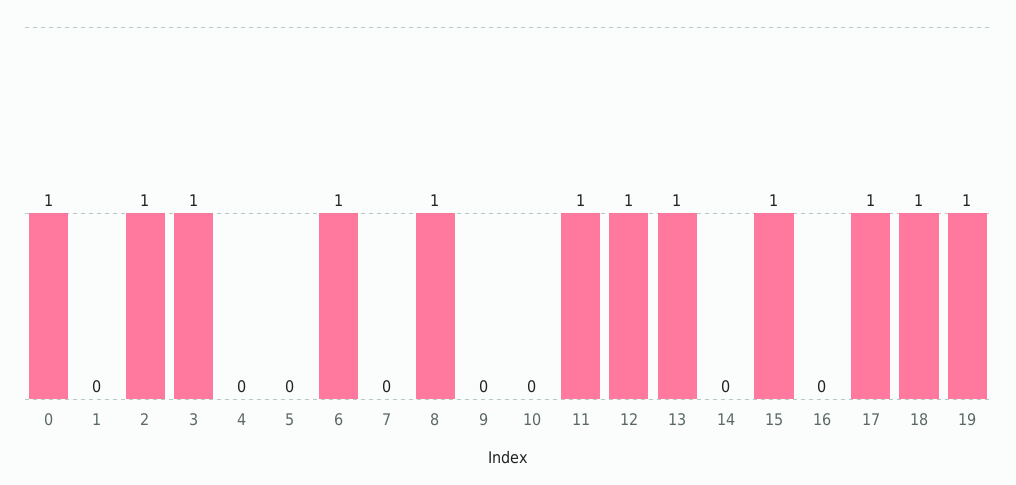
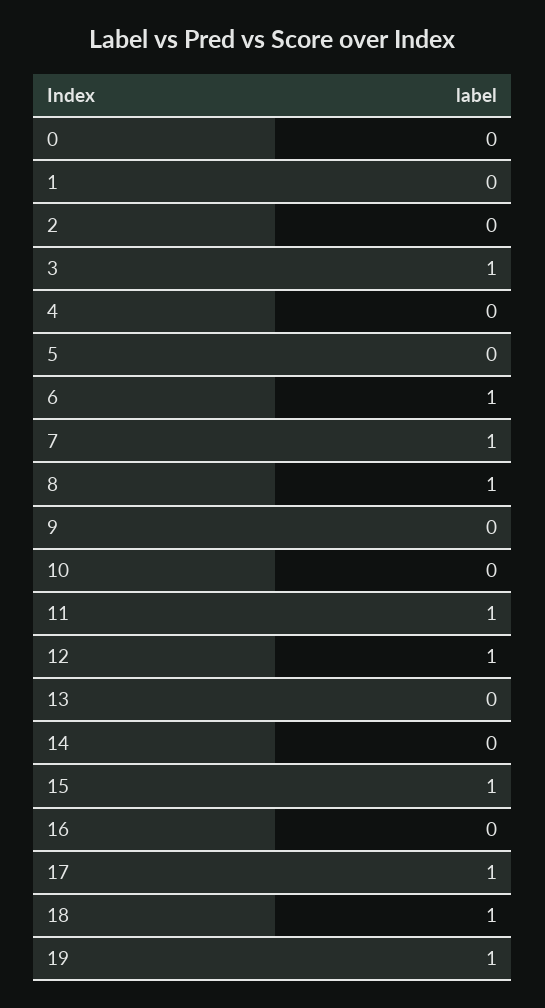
  {
-   "0": 1,
+   "0": 0,
    "1": 0,
-   "2": 1,
+   "2": 0,
    "3": 1,
    "4": 0,
    "5": 0,
    "6": 1,
-   "7": 0,
+   "7": 1,
    "8": 1,
    "9": 0,
    "10": 0,
    "11": 1,
    "12": 1,
-   "13": 1,
+   "13": 0,
    "14": 0,
    "15": 1,
    "16": 0,
    "17": 1,
    "18": 1,
    "19": 1
  }

